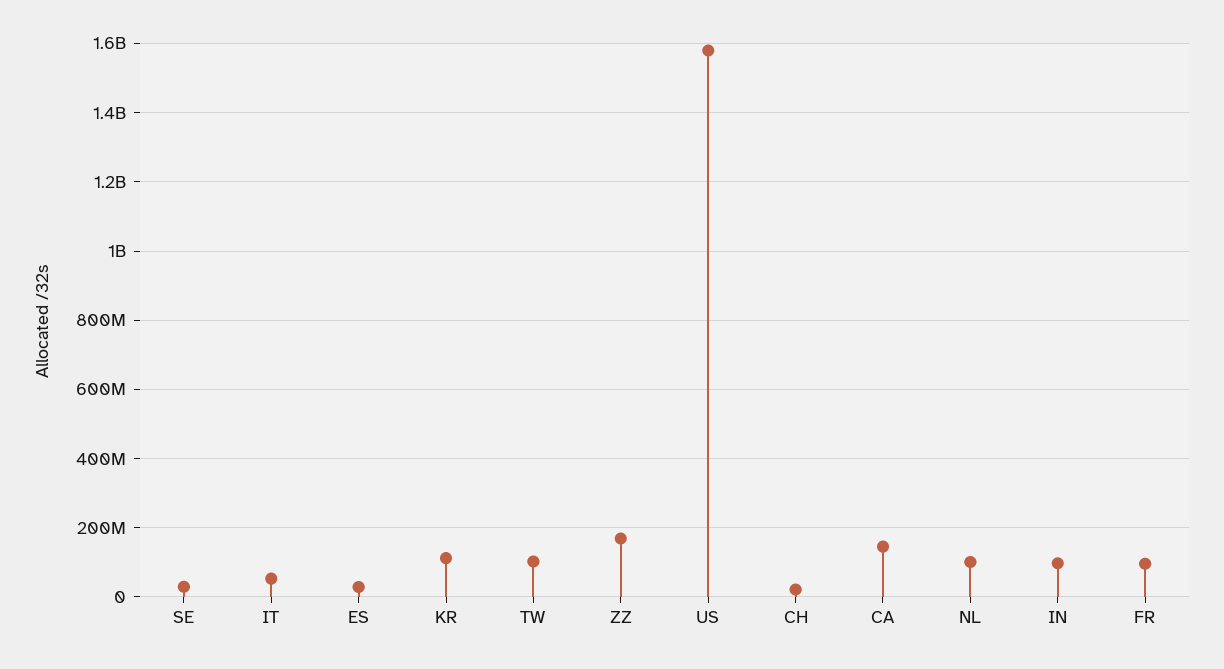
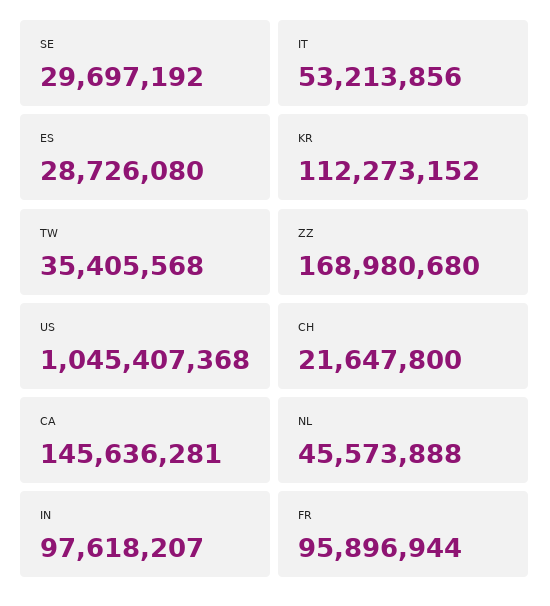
  {
    "SE": 29697192,
    "IT": 53213856,
    "ES": 28726080,
    "KR": 112273152,
-   "TW": 100000000,
+   "TW": 35405568,
    "ZZ": 168980680,
-   "US": 1580000000,
+   "US": 1045407368,
    "CH": 21647800,
    "CA": 145636281,
-   "NL": 100000000,
+   "NL": 45573888,
    "IN": 97618207,
    "FR": 95896944
  }

